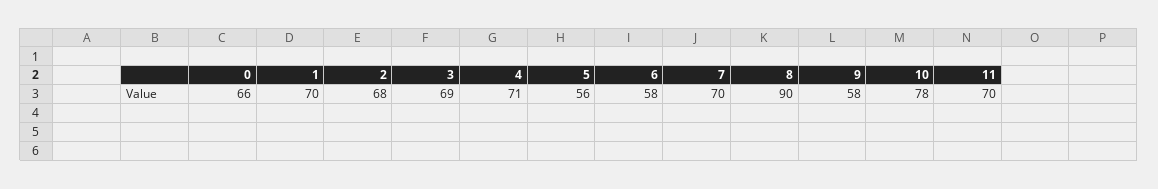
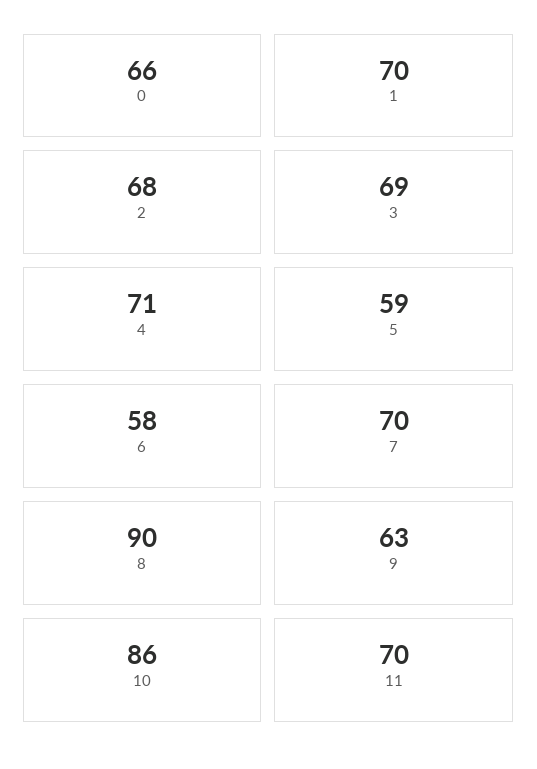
  {
    "0": 66,
    "1": 70,
    "2": 68,
    "3": 69,
    "4": 71,
-   "5": 56,
+   "5": 59,
    "6": 58,
    "7": 70,
    "8": 90,
-   "9": 58,
+   "9": 63,
-   "10": 78,
+   "10": 86,
    "11": 70
  }

